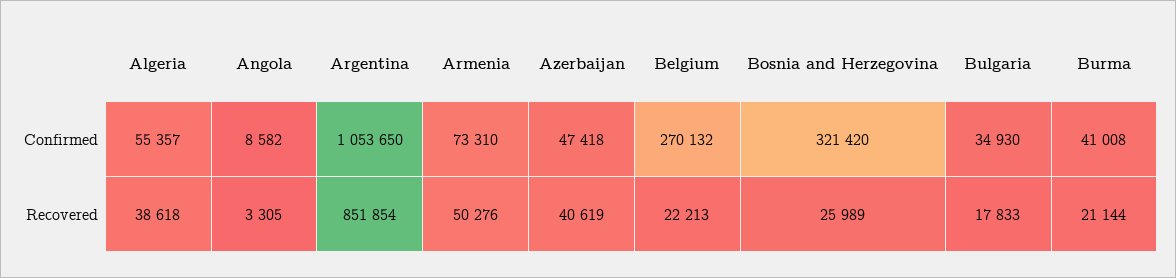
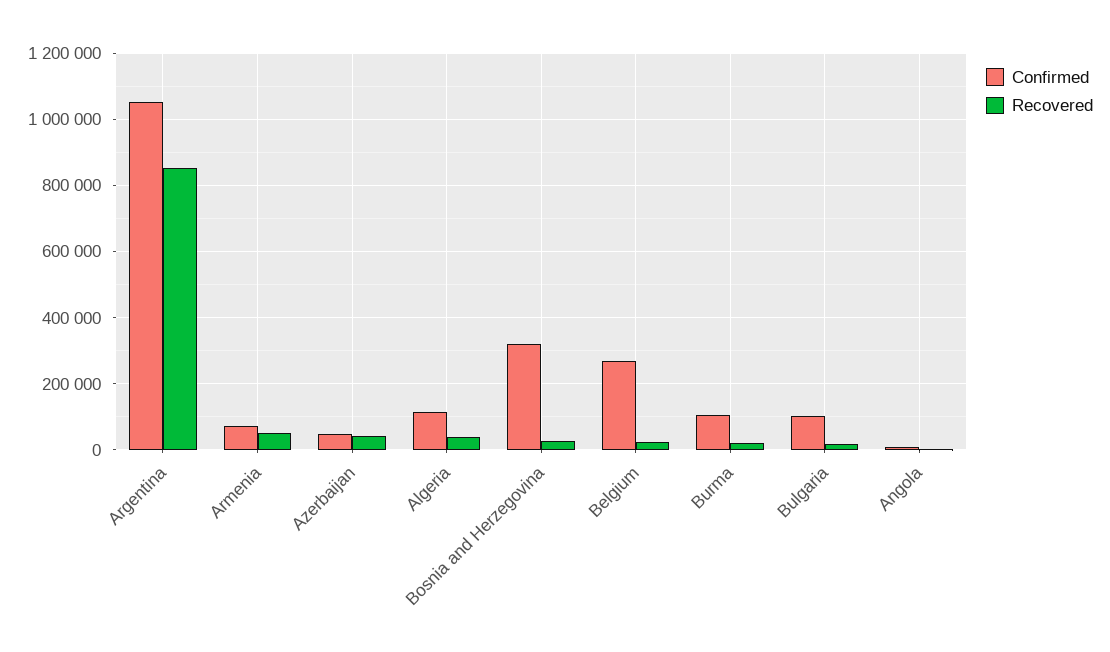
  {
    "Confirmed": {
-     "Algeria": 55357,
+     "Algeria": 120000,
      "Angola": 8582,
      "Argentina": 1053650,
      "Armenia": 73310,
      "Azerbaijan": 47418,
      "Belgium": 270132,
      "Bosnia and Herzegovina": 321420,
-     "Bulgaria": 34930,
+     "Bulgaria": 100000,
-     "Burma": 41008
+     "Burma": 100000
    },
    "Recovered": {
      "Algeria": 38618,
      "Angola": 3305,
      "Argentina": 851854,
      "Armenia": 50276,
      "Azerbaijan": 40619,
      "Belgium": 22213,
      "Bosnia and Herzegovina": 25989,
      "Bulgaria": 17833,
      "Burma": 21144
    }
  }

